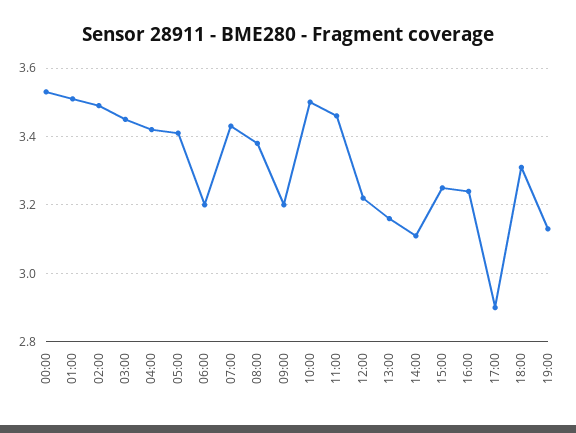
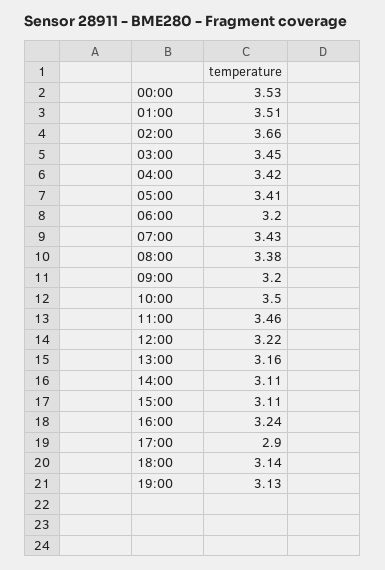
  {
    "00:00": 3.53,
    "01:00": 3.51,
-   "02:00": 3.5,
+   "02:00": 3.66,
    "03:00": 3.45,
    "04:00": 3.42,
    "05:00": 3.41,
    "06:00": 3.2,
    "07:00": 3.43,
    "08:00": 3.38,
    "09:00": 3.2,
    "10:00": 3.5,
    "11:00": 3.46,
    "12:00": 3.22,
    "13:00": 3.16,
    "14:00": 3.11,
-   "15:00": 3.25,
+   "15:00": 3.11,
    "16:00": 3.24,
    "17:00": 2.9,
-   "18:00": 3.3,
+   "18:00": 3.14,
    "19:00": 3.13
  }

